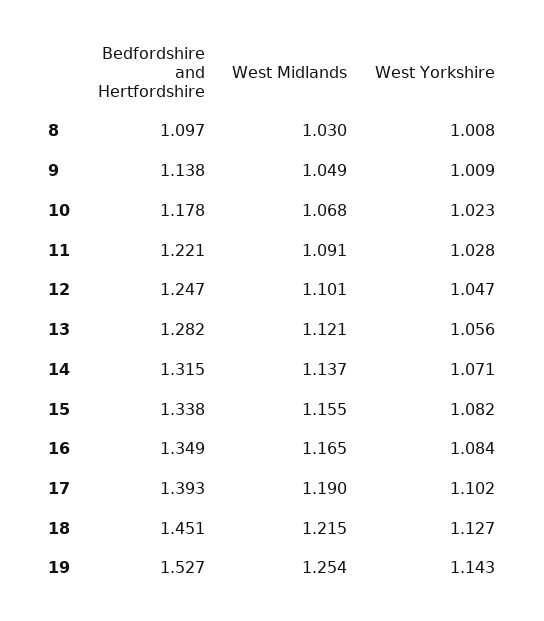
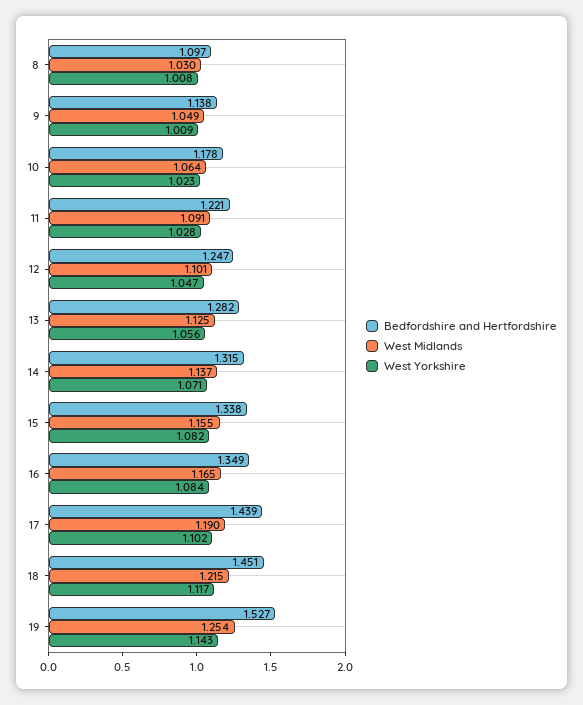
  {
    "Bedfordshire and Hertfordshire": {
      "8": 1.097,
      "9": 1.138,
      "10": 1.178,
      "11": 1.221,
      "12": 1.247,
      "13": 1.282,
      "14": 1.315,
      "15": 1.338,
      "16": 1.349,
-     "17": 1.393,
+     "17": 1.439,
      "18": 1.451,
      "19": 1.527
    },
    "West Midlands": {
      "8": 1.03,
      "9": 1.049,
-     "10": 1.068,
+     "10": 1.064,
      "11": 1.091,
      "12": 1.101,
-     "13": 1.121,
+     "13": 1.125,
      "14": 1.137,
      "15": 1.155,
      "16": 1.165,
      "17": 1.19,
      "18": 1.215,
      "19": 1.254
    },
    "West Yorkshire": {
      "8": 1.008,
      "9": 1.009,
      "10": 1.023,
      "11": 1.028,
      "12": 1.047,
      "13": 1.056,
      "14": 1.071,
      "15": 1.082,
      "16": 1.084,
      "17": 1.102,
-     "18": 1.127,
+     "18": 1.117,
      "19": 1.143
    }
  }

